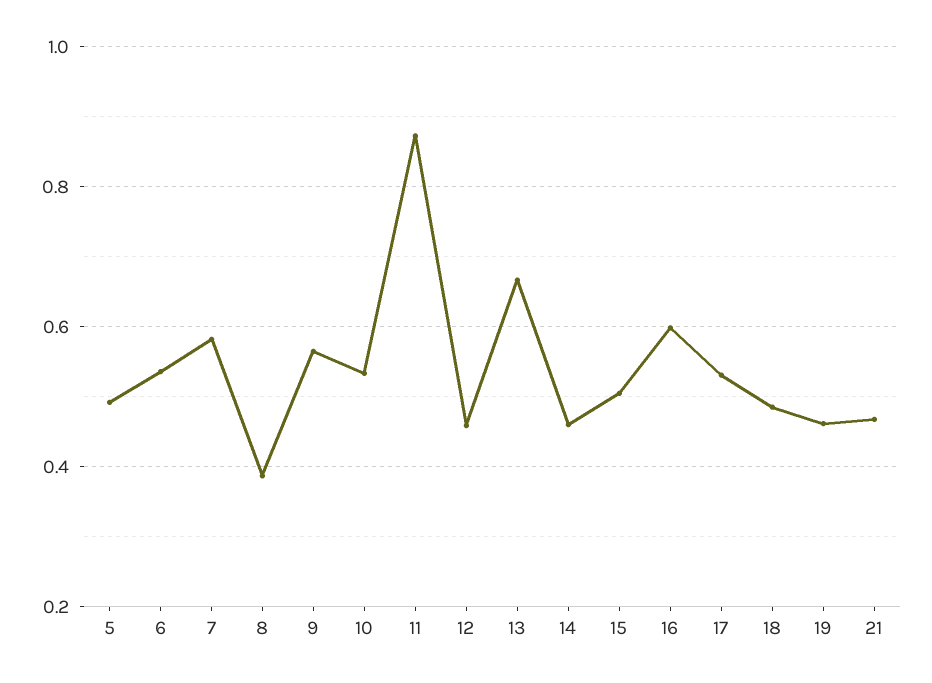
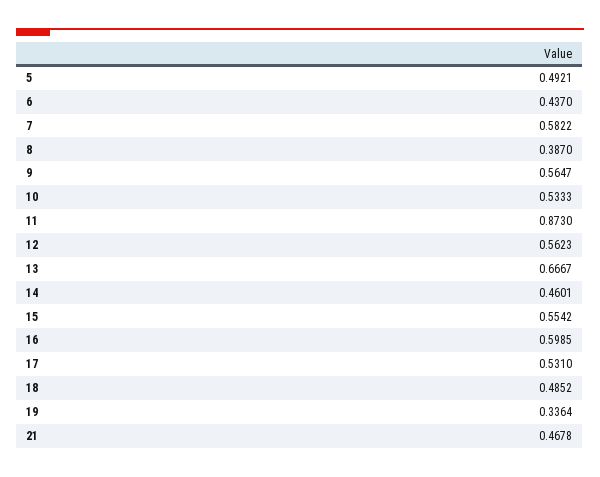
  {
    "5": 0.4921,
-   "6": 0.54,
+   "6": 0.437,
    "7": 0.5822,
    "8": 0.387,
    "9": 0.5647,
    "10": 0.5333,
    "11": 0.873,
-   "12": 0.46,
+   "12": 0.5623,
    "13": 0.6667,
    "14": 0.4601,
-   "15": 0.5,
+   "15": 0.5542,
    "16": 0.5985,
    "17": 0.531,
    "18": 0.4852,
-   "19": 0.46,
+   "19": 0.3364,
    "21": 0.4678
  }

